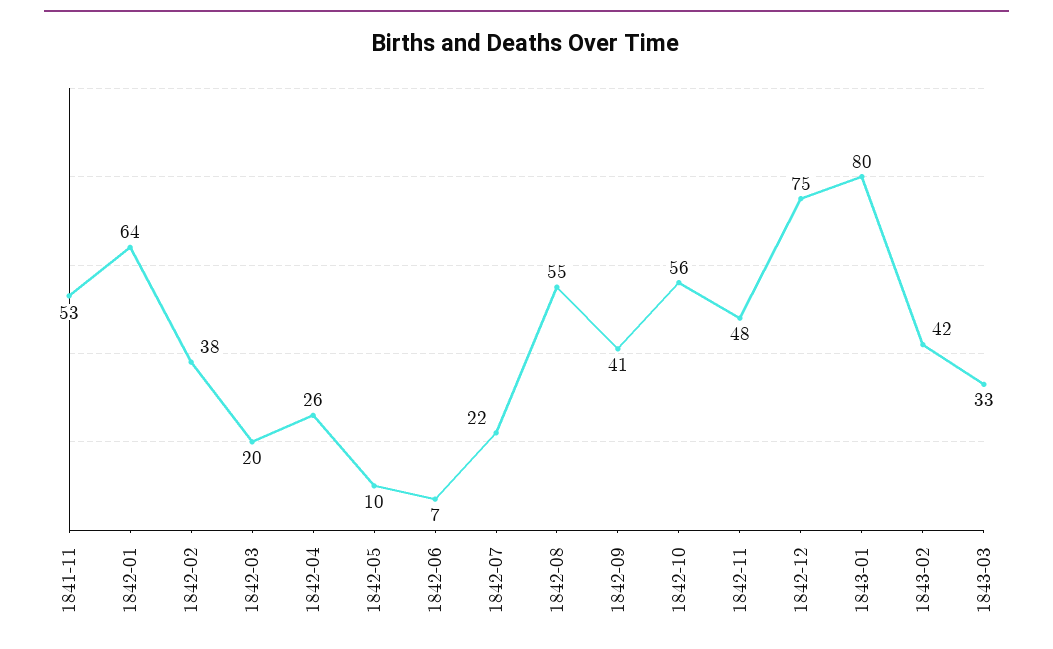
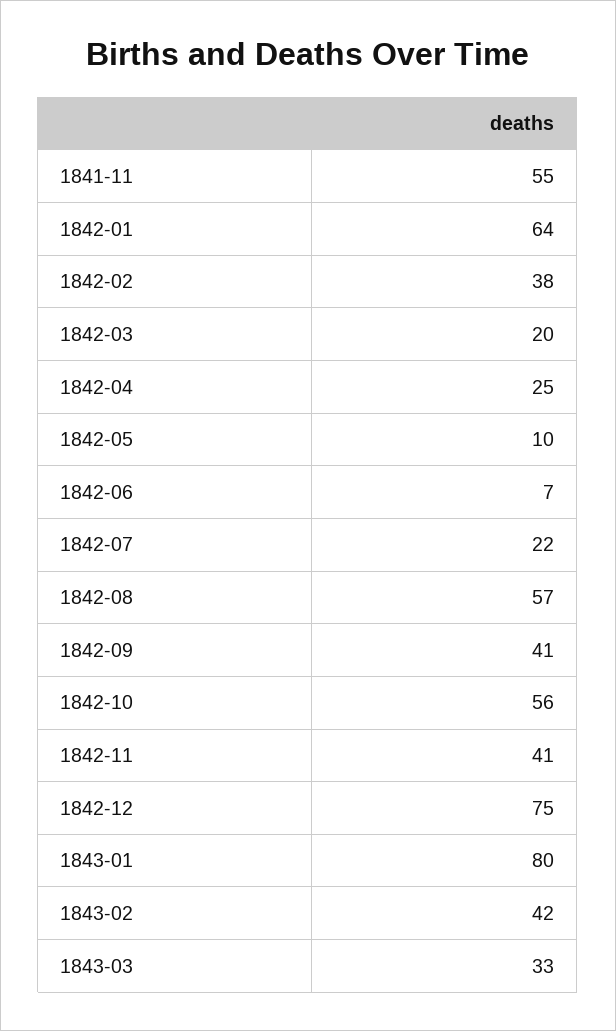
  {
-   "1841-11": 53,
+   "1841-11": 55,
    "1842-01": 64,
    "1842-02": 38,
    "1842-03": 20,
-   "1842-04": 26,
+   "1842-04": 25,
    "1842-05": 10,
    "1842-06": 7,
    "1842-07": 22,
-   "1842-08": 55,
+   "1842-08": 57,
    "1842-09": 41,
    "1842-10": 56,
-   "1842-11": 48,
+   "1842-11": 41,
    "1842-12": 75,
    "1843-01": 80,
    "1843-02": 42,
    "1843-03": 33
  }

